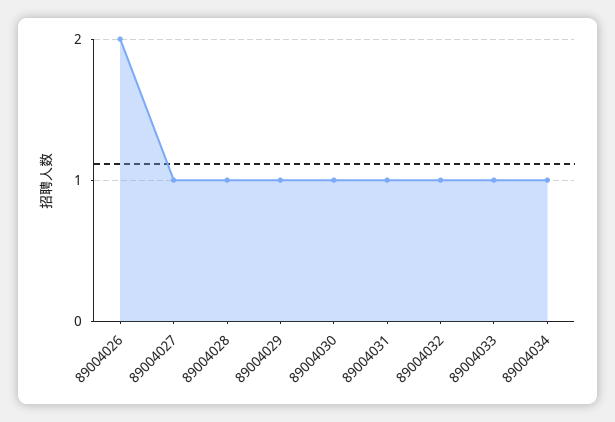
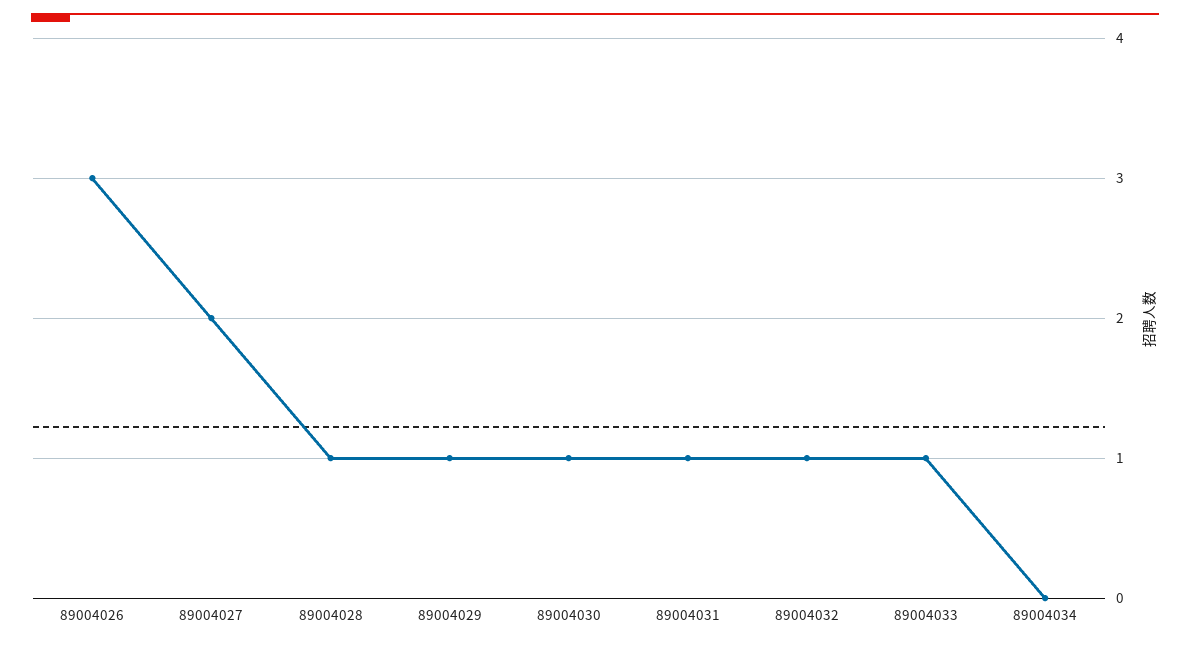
  {
-   "89004026": 2,
+   "89004026": 3,
-   "89004027": 1,
+   "89004027": 2,
    "89004028": 1,
    "89004029": 1,
    "89004030": 1,
    "89004031": 1,
    "89004032": 1,
    "89004033": 1,
-   "89004034": 1
+   "89004034": 0
  }

